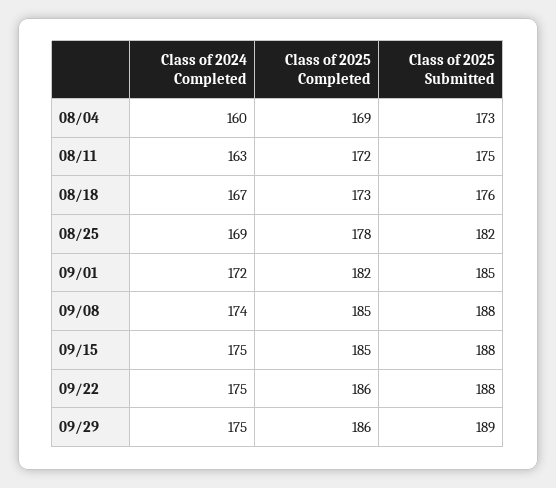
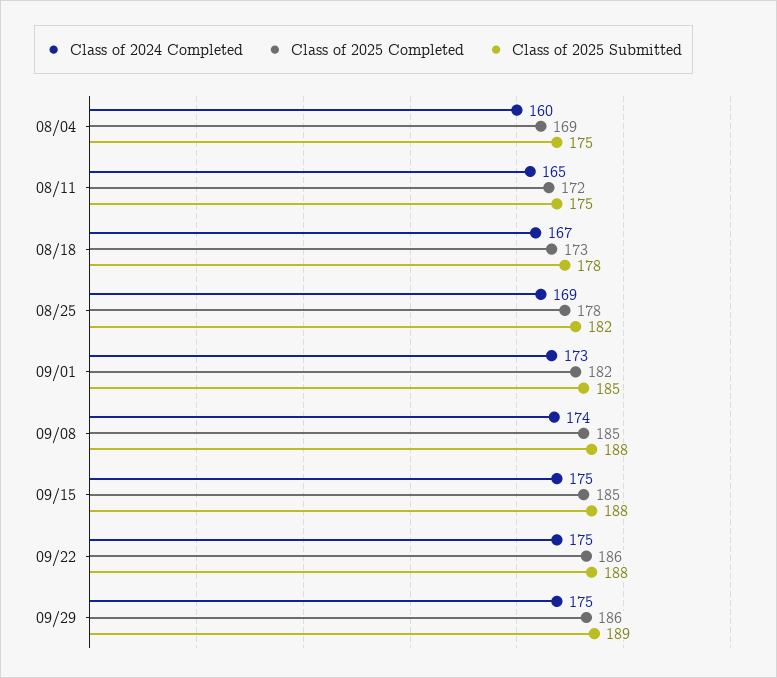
  {
    "Class of 2024 Completed": {
      "08/04": 160,
-     "08/11": 163,
+     "08/11": 165,
      "08/18": 167,
      "08/25": 169,
-     "09/01": 172,
+     "09/01": 173,
      "09/08": 174,
      "09/15": 175,
      "09/22": 175,
      "09/29": 175
    },
    "Class of 2025 Completed": {
      "08/04": 169,
      "08/11": 172,
      "08/18": 173,
      "08/25": 178,
      "09/01": 182,
      "09/08": 185,
      "09/15": 185,
      "09/22": 186,
      "09/29": 186
    },
    "Class of 2025 Submitted": {
-     "08/04": 173,
+     "08/04": 175,
      "08/11": 175,
-     "08/18": 176,
+     "08/18": 178,
      "08/25": 182,
      "09/01": 185,
      "09/08": 188,
      "09/15": 188,
      "09/22": 188,
      "09/29": 189
    }
  }

